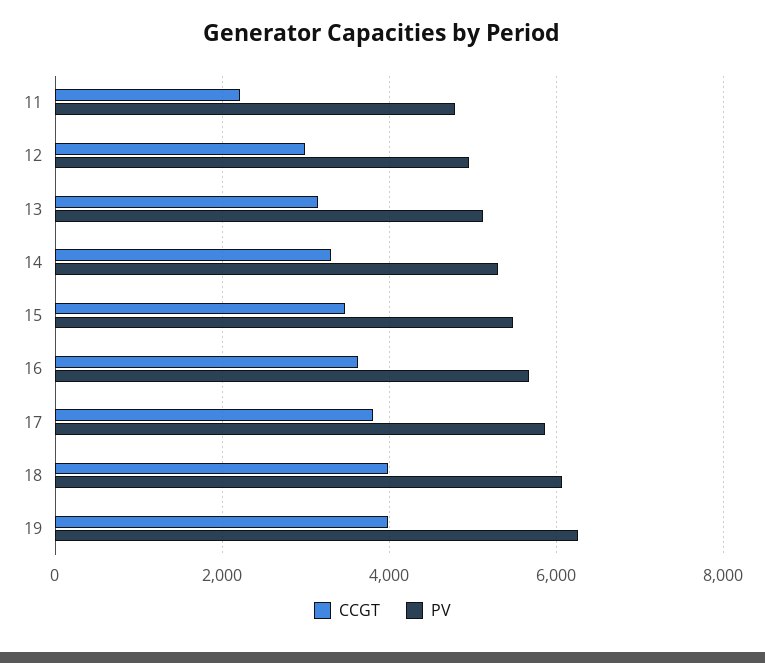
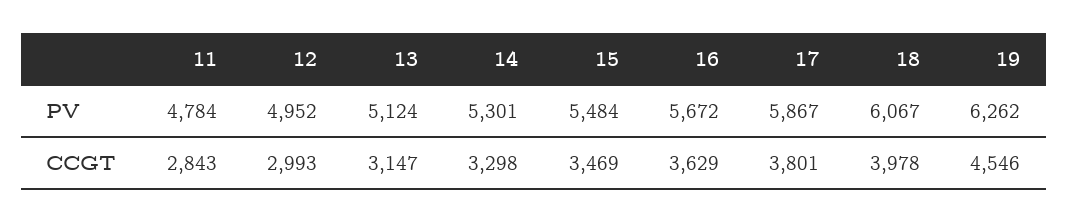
  {
    "CCGT": {
-     "11": 2200,
+     "11": 2843,
      "12": 2993,
      "13": 3147,
      "14": 3298,
      "15": 3469,
      "16": 3629,
      "17": 3801,
      "18": 3978,
-     "19": 4000
+     "19": 4546
    },
    "PV": {
      "11": 4784,
      "12": 4952,
      "13": 5124,
      "14": 5301,
      "15": 5484,
      "16": 5672,
      "17": 5867,
      "18": 6067,
      "19": 6262
    }
  }

